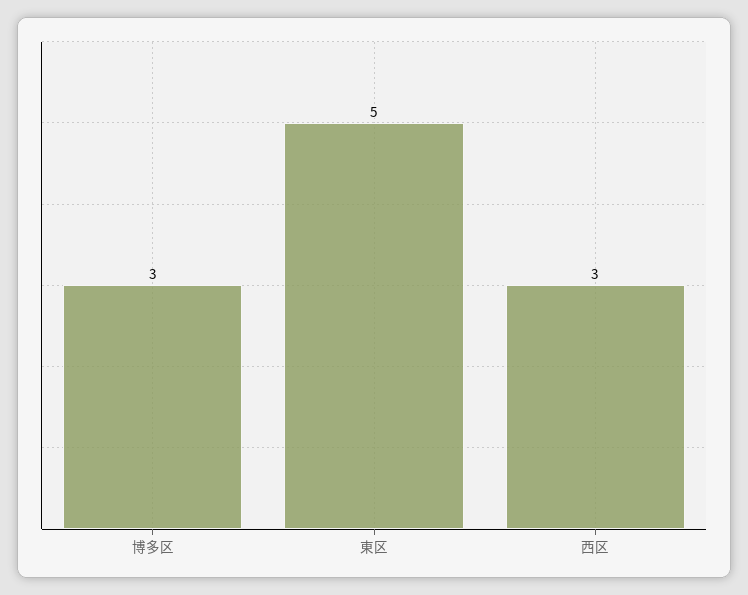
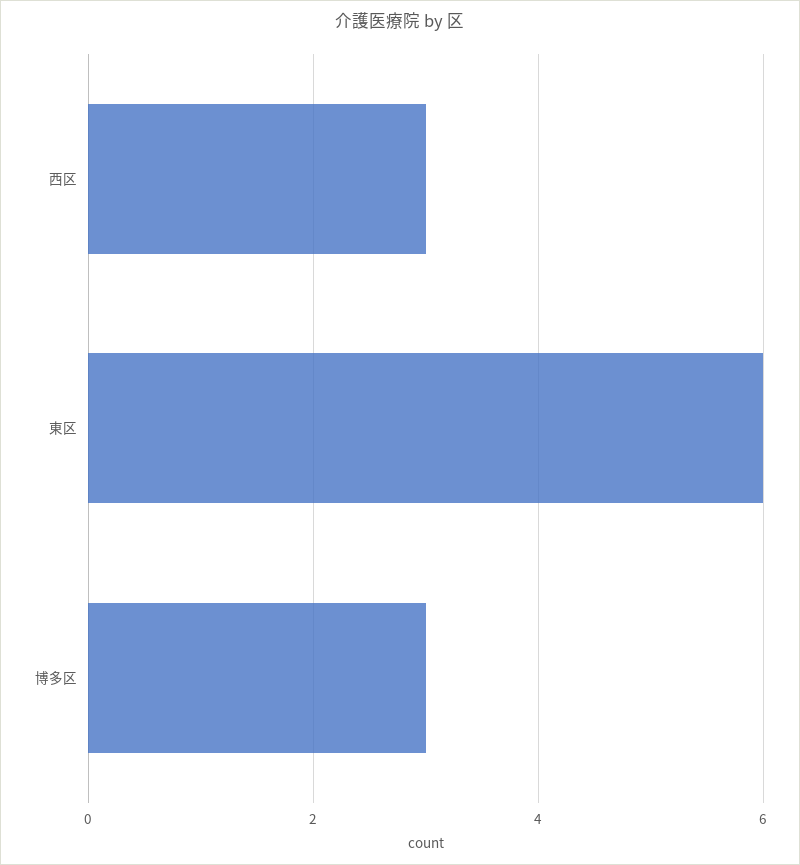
  {
    "博多区": 3,
-   "東区": 5,
+   "東区": 6,
    "西区": 3
  }

